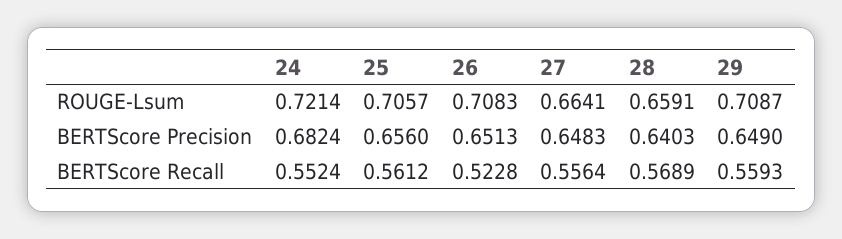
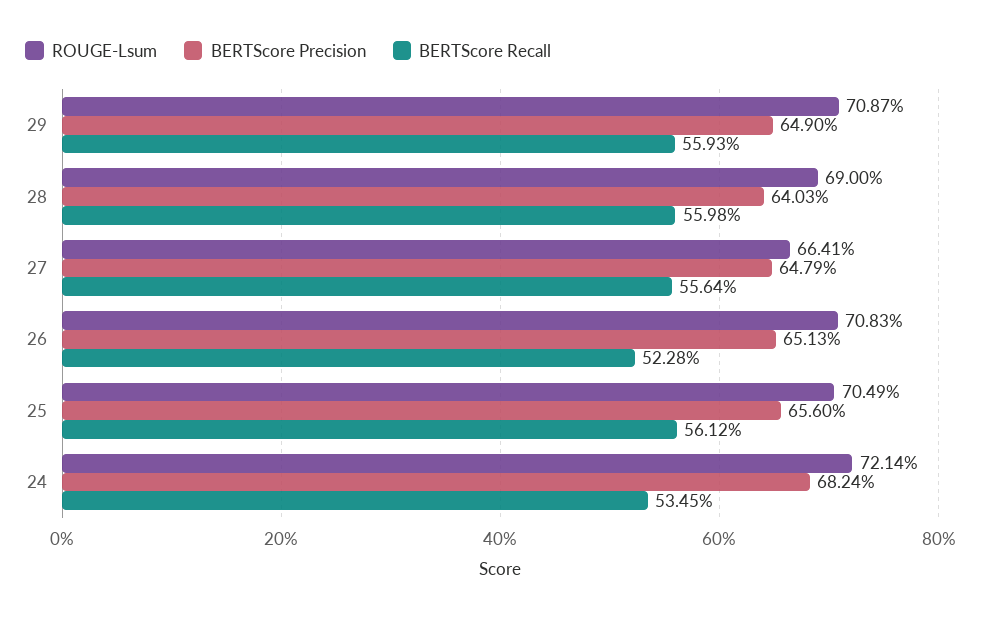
  {
    "ROUGE-Lsum": {
      "24": 0.7214,
-     "25": 0.7057,
+     "25": 0.7049,
      "26": 0.7083,
      "27": 0.6641,
-     "28": 0.6591,
+     "28": 0.69,
      "29": 0.7087
    },
    "BERTScore Precision": {
      "24": 0.6824,
      "25": 0.656,
      "26": 0.6513,
-     "27": 0.6483,
+     "27": 0.6479,
      "28": 0.6403,
      "29": 0.649
    },
    "BERTScore Recall": {
-     "24": 0.5524,
+     "24": 0.5345,
      "25": 0.5612,
      "26": 0.5228,
      "27": 0.5564,
-     "28": 0.5689,
+     "28": 0.5598,
      "29": 0.5593
    }
  }

